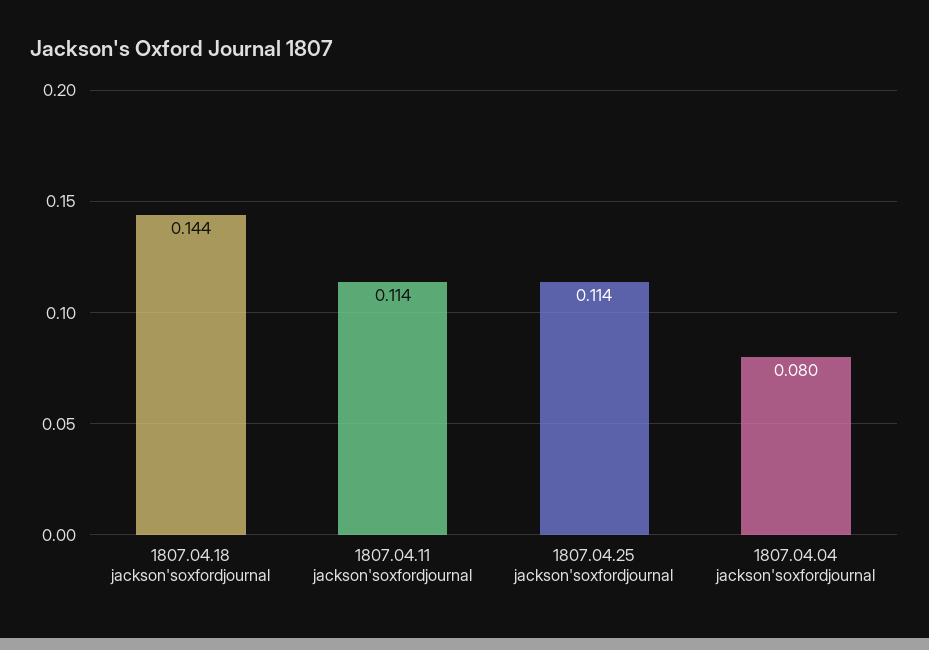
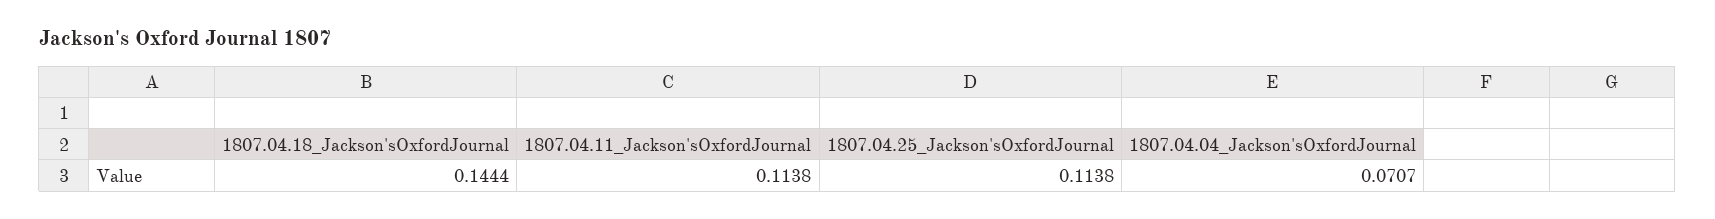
  {
    "1807.04.18 jackson'soxfordjournal": 0.1444,
    "1807.04.11 jackson'soxfordjournal": 0.1138,
    "1807.04.25 jackson'soxfordjournal": 0.1138,
-   "1807.04.04 jackson'soxfordjournal": 0.08
+   "1807.04.04 jackson'soxfordjournal": 0.0707
  }

